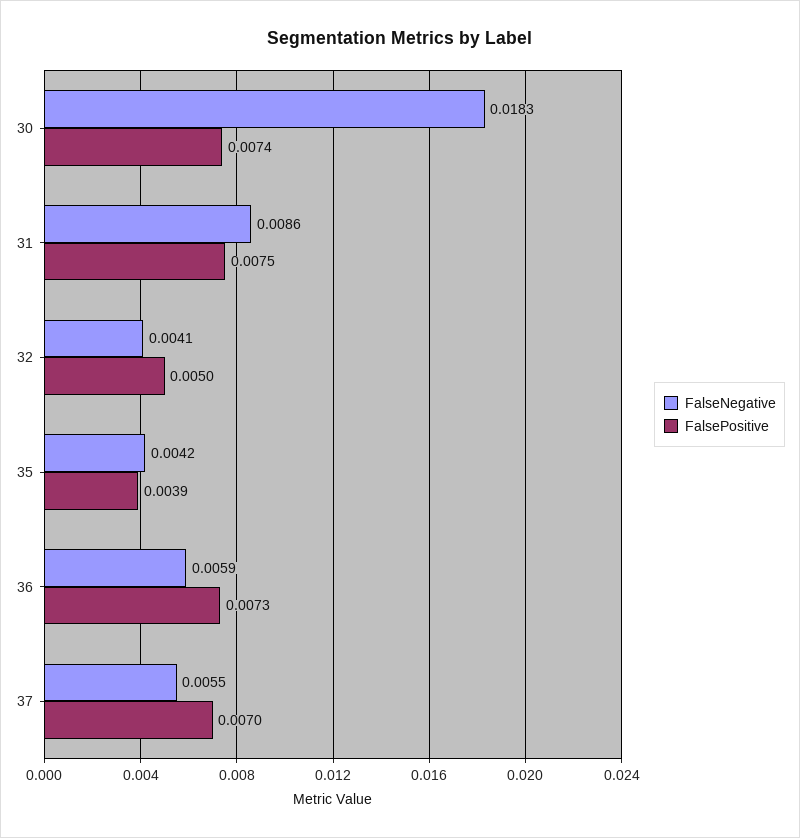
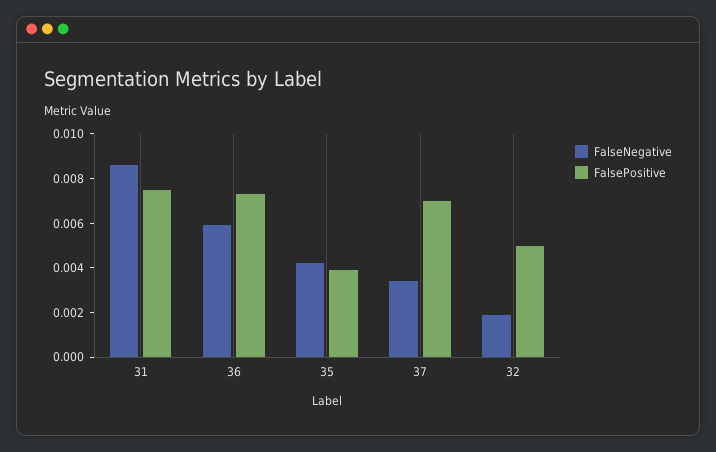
  {
    "FalseNegative": {
-     "30": 0.0183,
      "31": 0.0086,
-     "32": 0.0041,
+     "32": 0.002,
      "35": 0.0042,
      "36": 0.0059,
-     "37": 0.0055
+     "37": 0.0035
    },
    "FalsePositive": {
-     "30": 0.0074,
      "31": 0.0075,
      "32": 0.005,
      "35": 0.0039,
      "36": 0.0073,
      "37": 0.007
    }
  }

